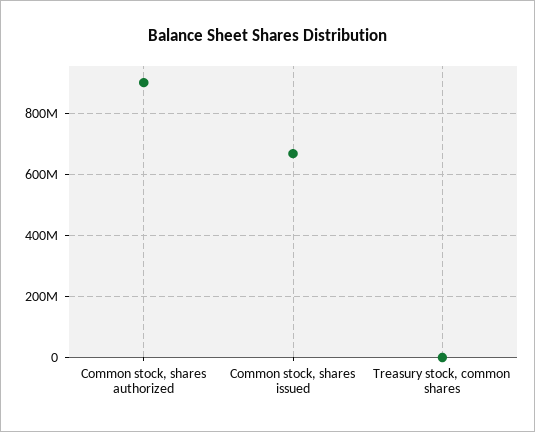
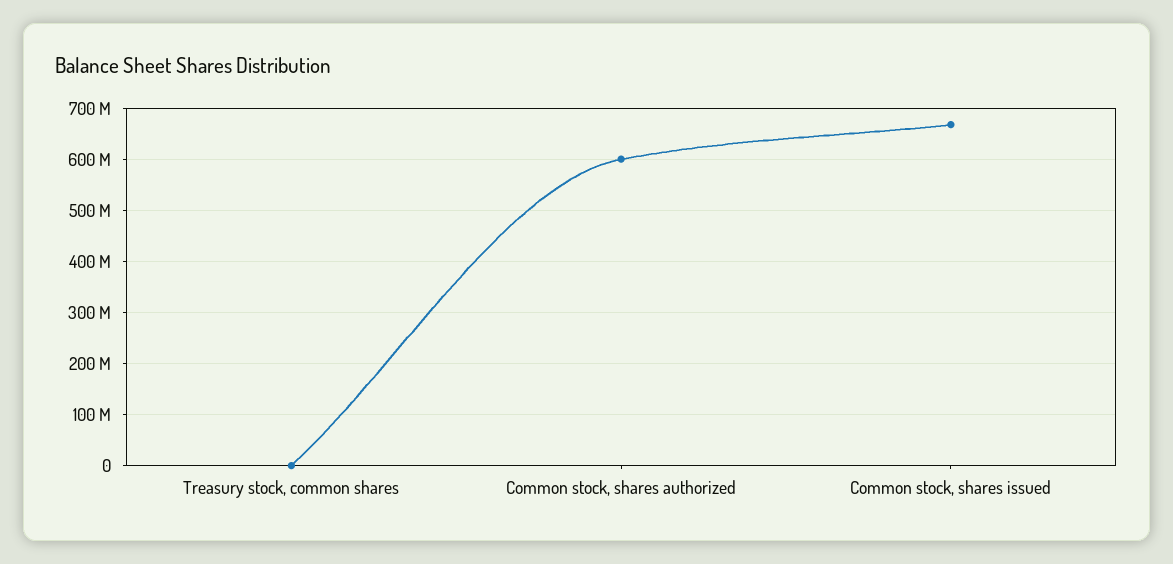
  {
-   "Common stock, shares authorized": 900000000,
+   "Common stock, shares authorized": 600000000,
    "Common stock, shares issued": 660000000,
    "Treasury stock, common shares": 0
  }

